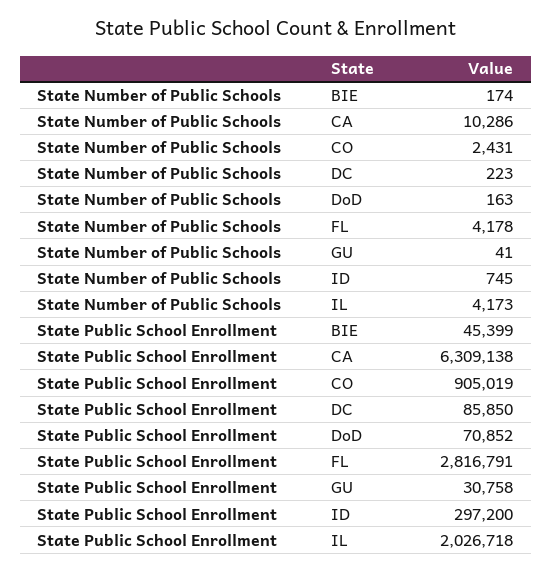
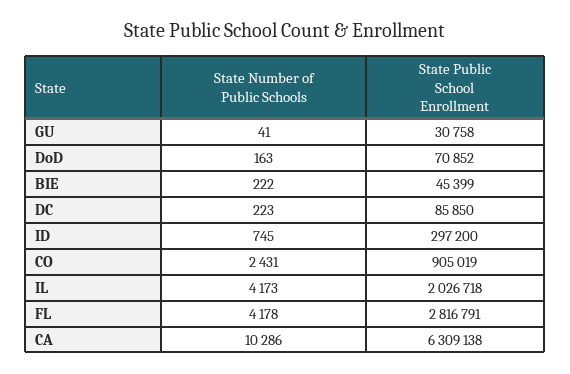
  {
    "State Number of Public Schools": {
-     "BIE": 174,
+     "BIE": 222,
      "CA": 10286,
      "CO": 2431,
      "DC": 223,
      "DoD": 163,
      "FL": 4178,
      "GU": 41,
      "ID": 745,
      "IL": 4173
    },
    "State Public School Enrollment": {
      "BIE": 45399,
      "CA": 6309138,
      "CO": 905019,
      "DC": 85850,
      "DoD": 70852,
      "FL": 2816791,
      "GU": 30758,
      "ID": 297200,
      "IL": 2026718
    }
  }

